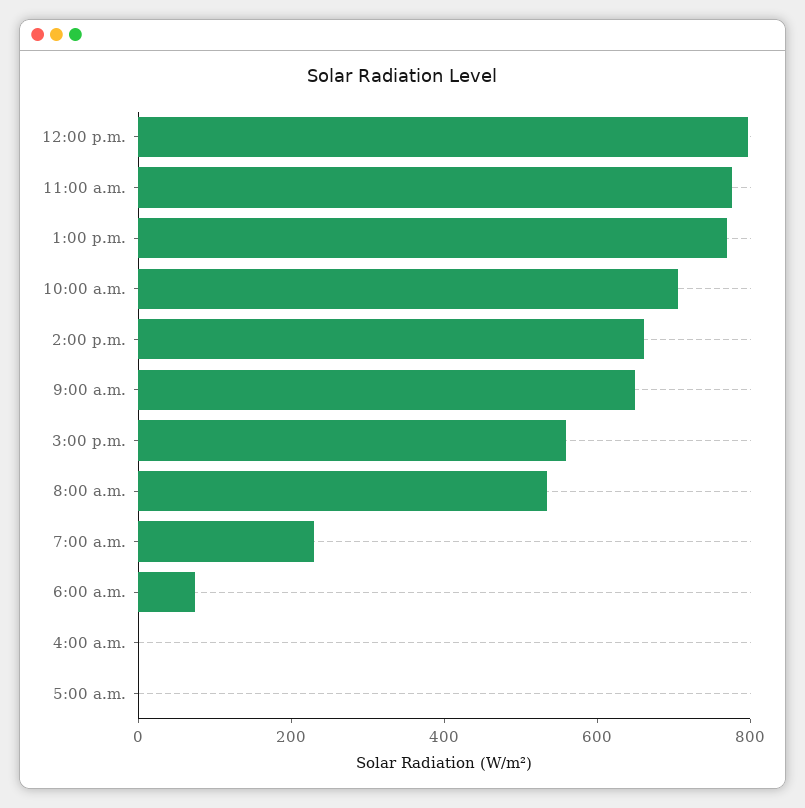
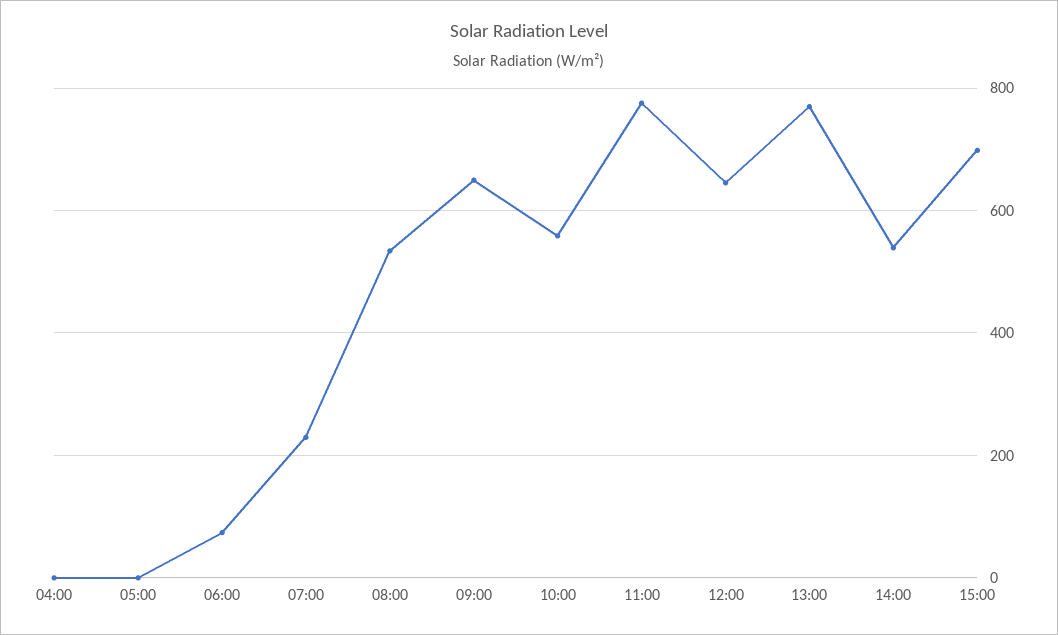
  {
-   "12:00 p.m.": 800,
+   "12:00 p.m.": 640,
    "11:00 a.m.": 780,
    "1:00 p.m.": 760,
-   "10:00 a.m.": 700,
+   "10:00 a.m.": 560,
-   "2:00 p.m.": 650,
+   "2:00 p.m.": 540,
    "9:00 a.m.": 640,
-   "3:00 p.m.": 550,
+   "3:00 p.m.": 700,
    "8:00 a.m.": 540,
    "7:00 a.m.": 220,
    "6:00 a.m.": 80,
    "4:00 a.m.": 0,
    "5:00 a.m.": 0
  }

